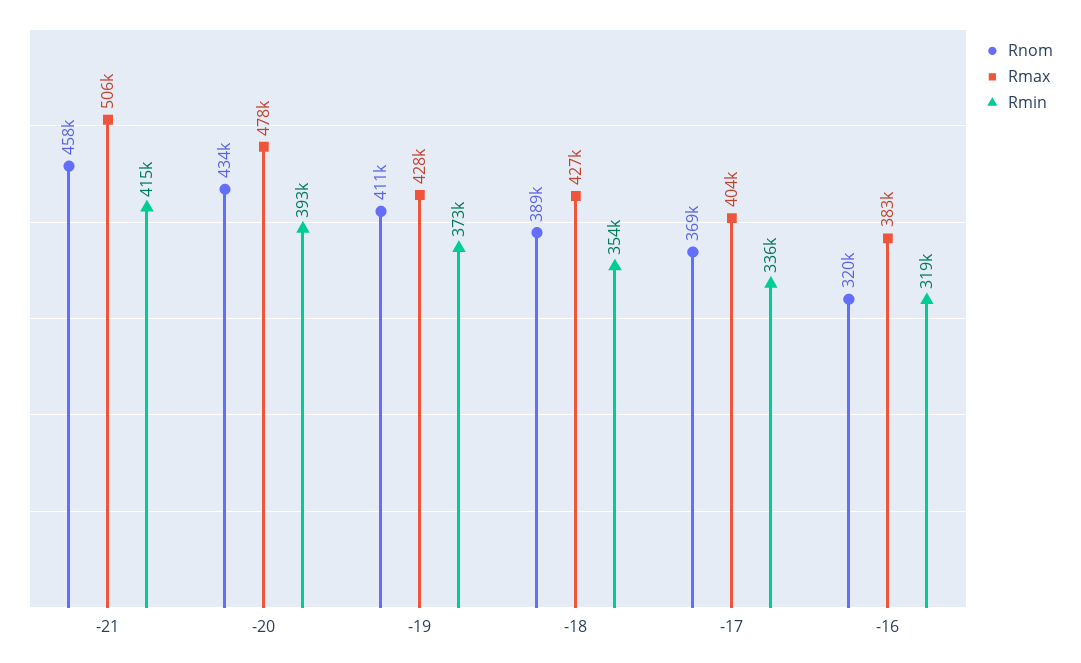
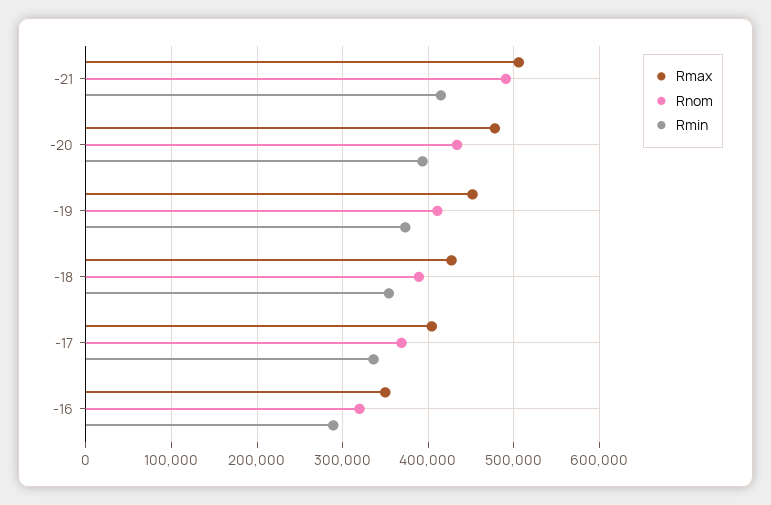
  {
    "Rnom": {
-     "-21": 458000,
+     "-21": 490000,
      "-20": 434000,
      "-19": 411000,
      "-18": 389000,
      "-17": 369000,
      "-16": 320000
    },
    "Rmax": {
      "-21": 506000,
      "-20": 478000,
-     "-19": 428000,
+     "-19": 450000,
      "-18": 427000,
      "-17": 404000,
-     "-16": 383000
+     "-16": 350000
    },
    "Rmin": {
      "-21": 415000,
      "-20": 393000,
      "-19": 373000,
      "-18": 354000,
      "-17": 336000,
-     "-16": 319000
+     "-16": 290000
    }
  }

